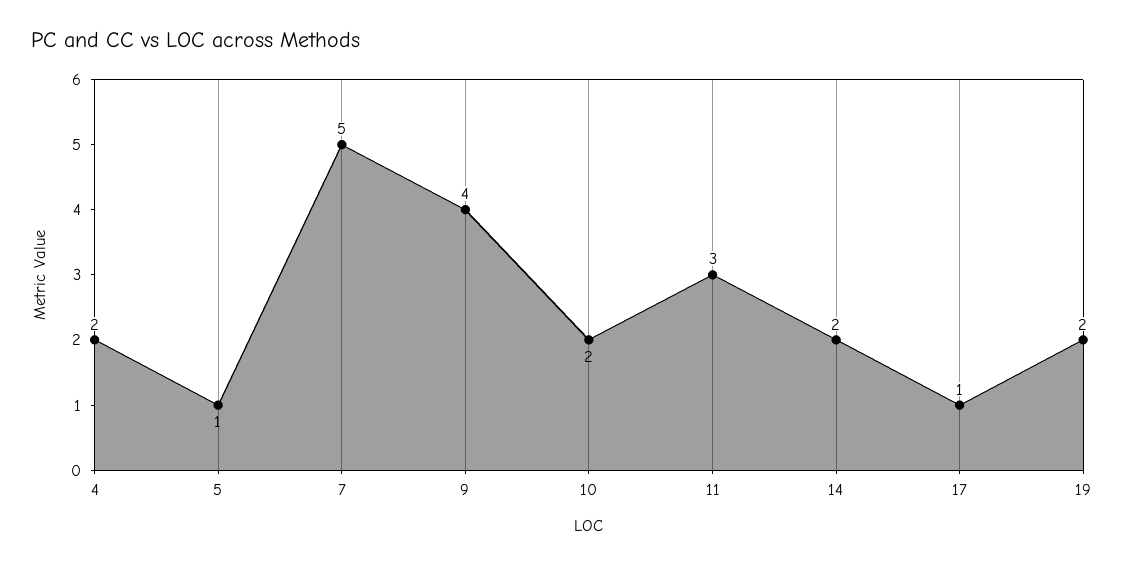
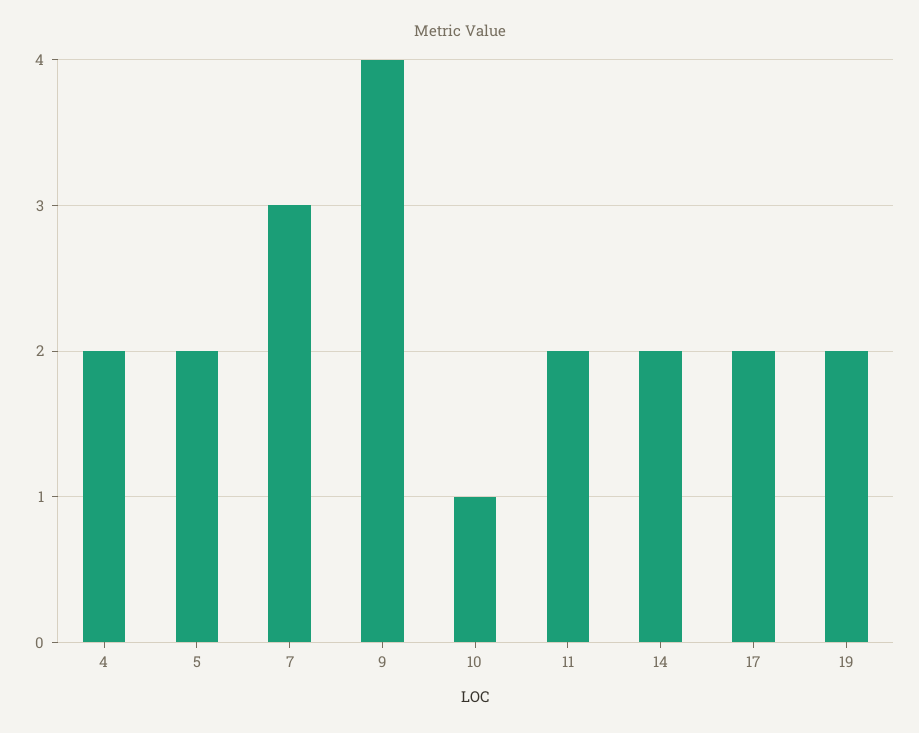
  {
    "4": 2,
-   "5": 1,
+   "5": 2,
-   "7": 5,
+   "7": 3,
    "9": 4,
-   "10": 2,
+   "10": 1,
-   "11": 3,
+   "11": 2,
    "14": 2,
-   "17": 1,
+   "17": 2,
    "19": 2
  }

